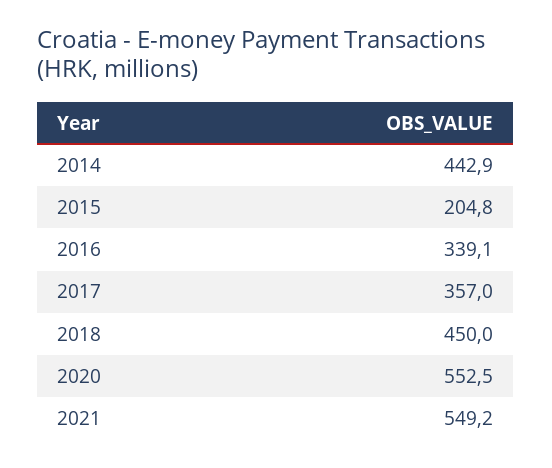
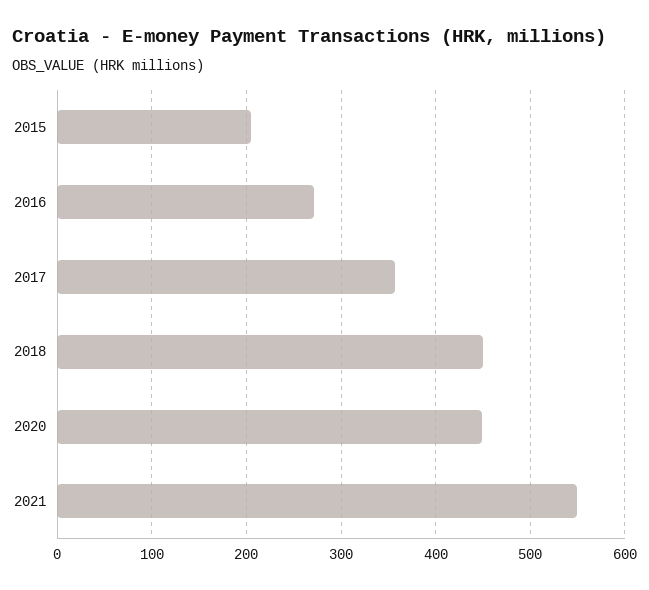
  {
-   "2014": 442.9,
    "2015": 204.8,
-   "2016": 339.1,
+   "2016": 270,
    "2017": 357,
    "2018": 450,
-   "2020": 552.5,
+   "2020": 450,
    "2021": 549.2
  }

